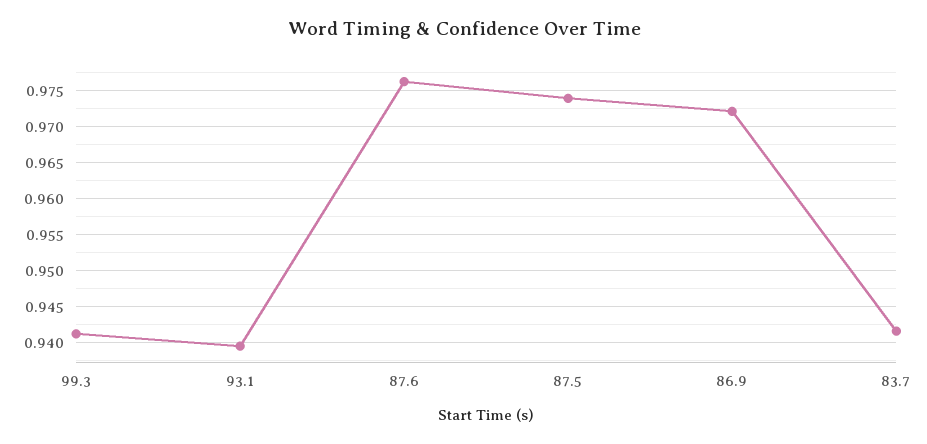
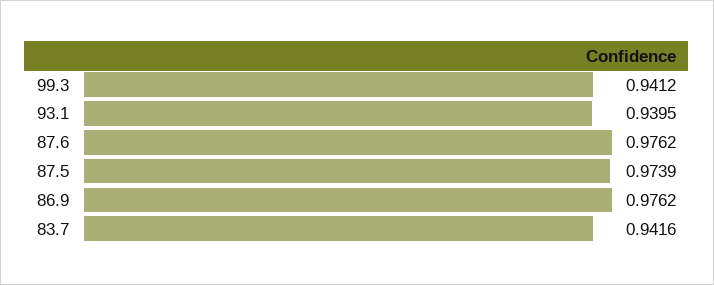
  {
    "99.3": 0.9412,
    "93.1": 0.9395,
    "87.6": 0.9762,
    "87.5": 0.9739,
-   "86.9": 0.972,
+   "86.9": 0.9762,
    "83.7": 0.9416
  }

